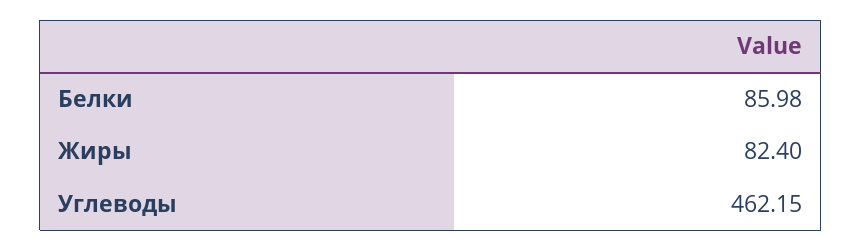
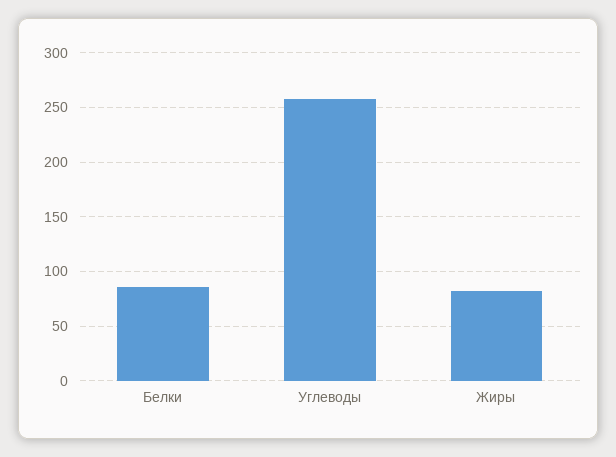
  {
    "Белки": 85.98,
    "Жиры": 82.4,
-   "Углеводы": 462.15
+   "Углеводы": 260
  }

